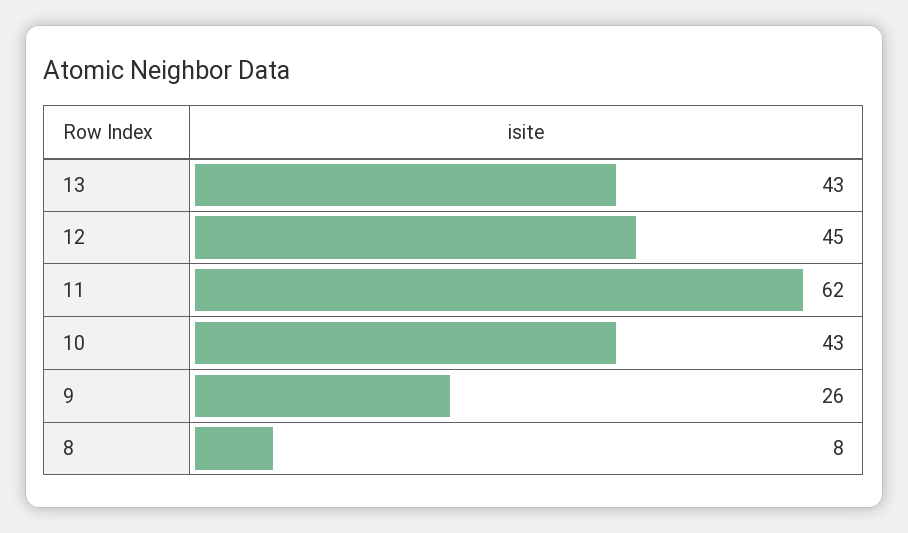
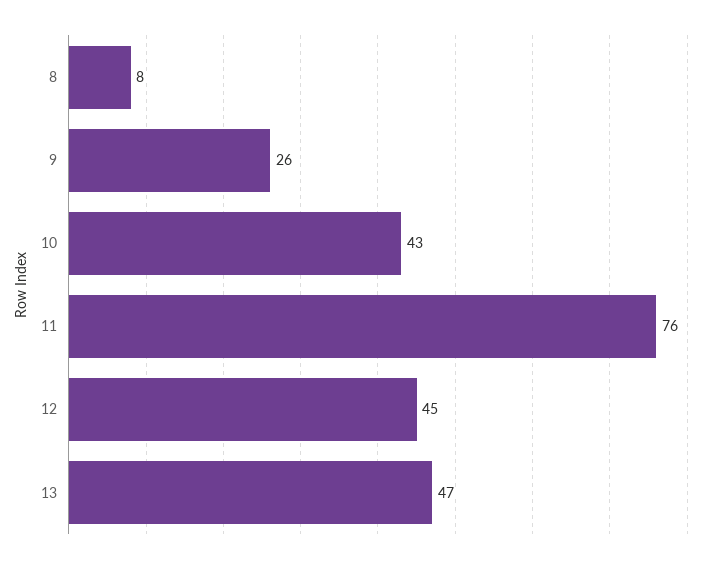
  {
-   "13": 43,
+   "13": 47,
    "12": 45,
-   "11": 62,
+   "11": 76,
    "10": 43,
    "9": 26,
    "8": 8
  }

